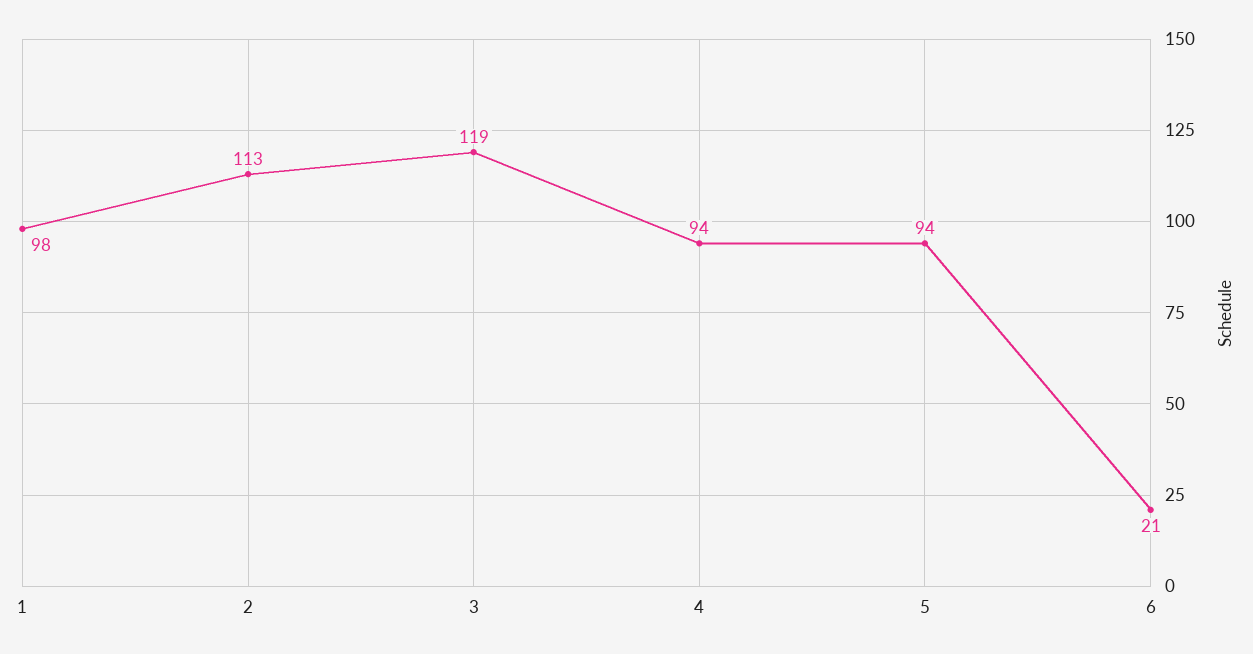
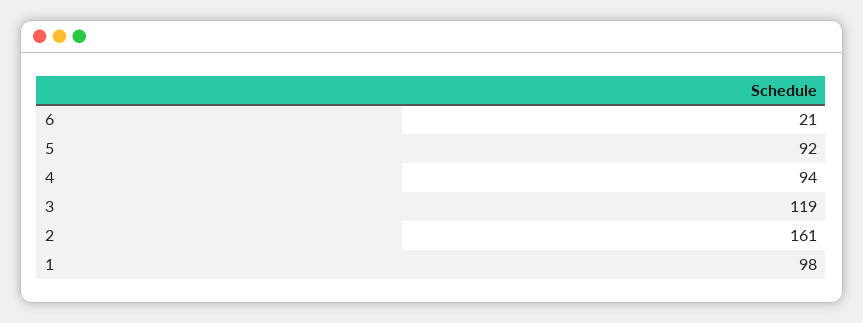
  {
    "1": 98,
-   "2": 113,
+   "2": 161,
    "3": 119,
    "4": 94,
-   "5": 94,
+   "5": 92,
    "6": 21
  }

